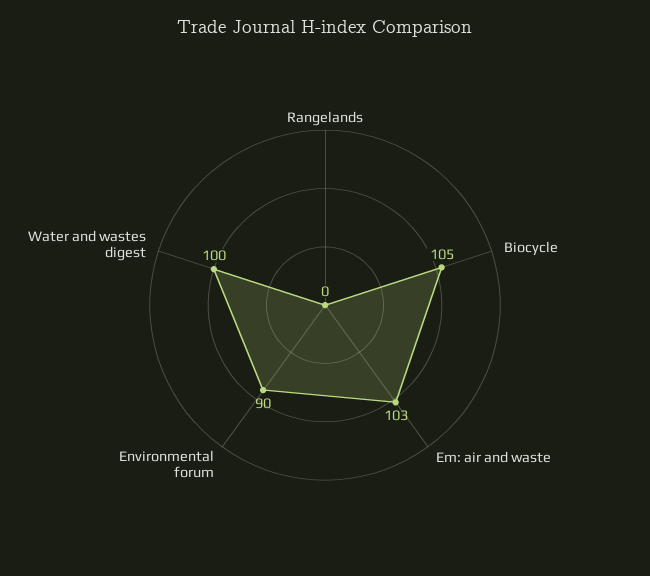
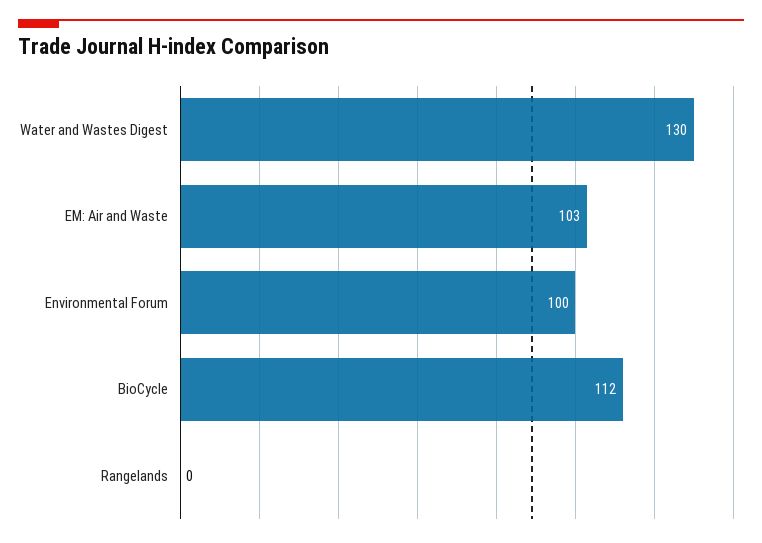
  {
    "Rangelands": 0,
-   "Biocycle": 105,
+   "Biocycle": 112,
    "Em: air and waste": 103,
-   "Environmental forum": 90,
+   "Environmental forum": 100,
-   "Water and wastes digest": 100
+   "Water and wastes digest": 130
  }

